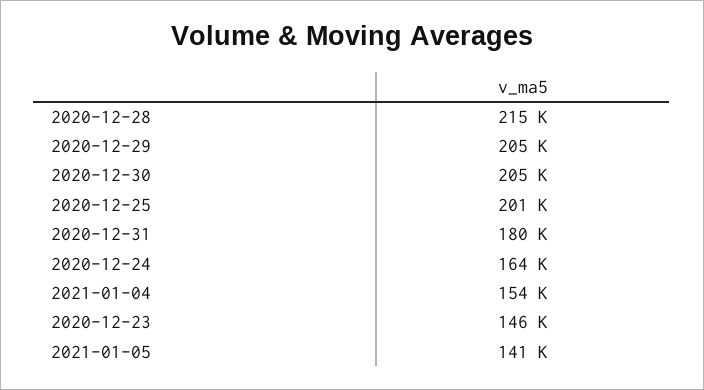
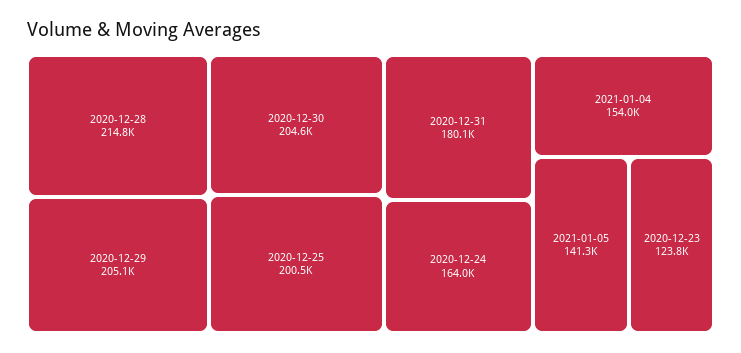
  {
    "2020-12-28": 214800,
    "2020-12-29": 205100,
    "2020-12-30": 204600,
    "2020-12-25": 200500,
    "2020-12-31": 180100,
    "2020-12-24": 164000,
    "2021-01-04": 154000,
-   "2020-12-23": 146000,
+   "2020-12-23": 123800,
    "2021-01-05": 141300
  }

